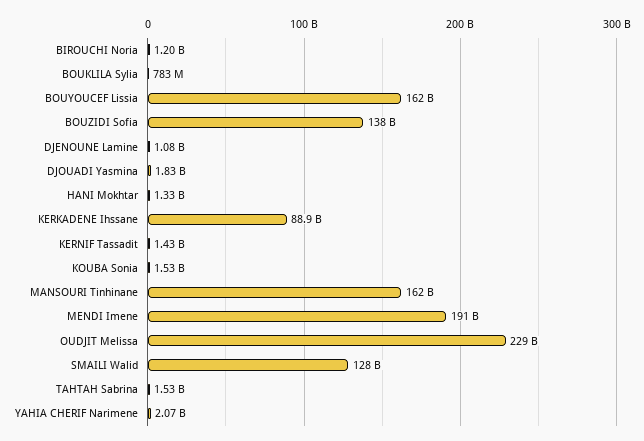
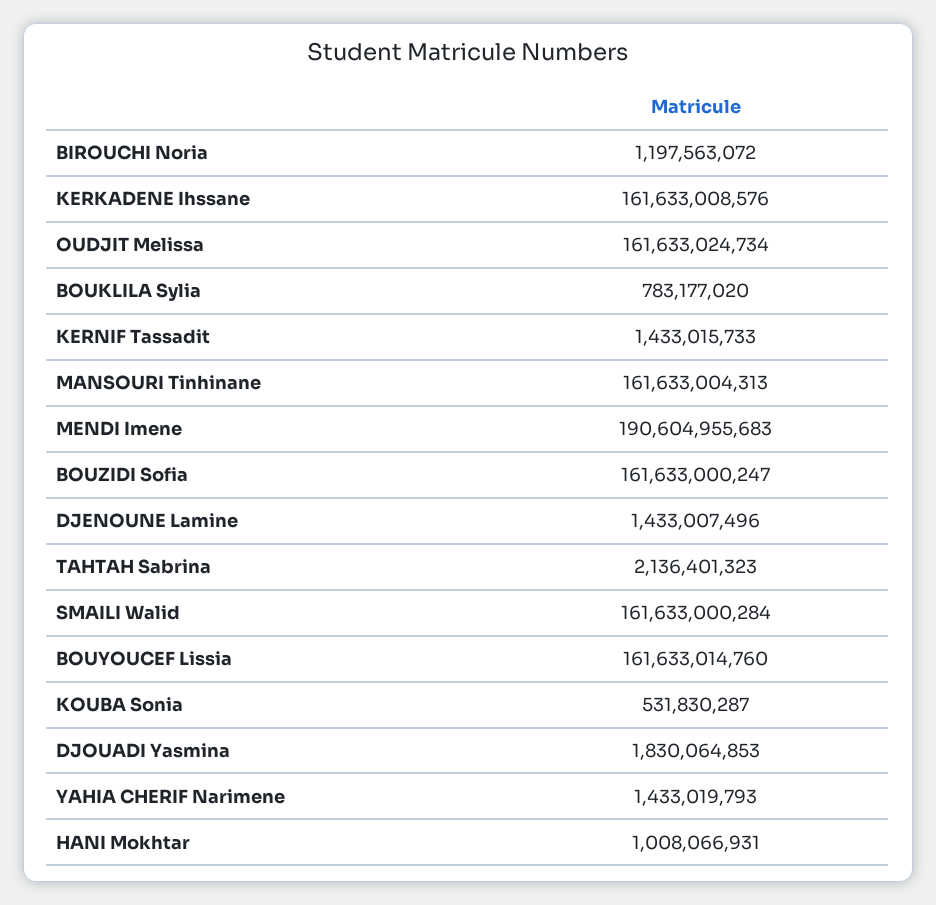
  {
    "BIROUCHI Noria": 1197563072,
    "BOUKLILA Sylia": 783177020,
    "BOUYOUCEF Lissia": 161633014760,
-   "BOUZIDI Sofia": 138000000000,
+   "BOUZIDI Sofia": 161633000247,
-   "DJENOUNE Lamine": 1080000000,
+   "DJENOUNE Lamine": 1433007496,
    "DJOUADI Yasmina": 1830064853,
-   "HANI Mokhtar": 1330000000,
+   "HANI Mokhtar": 1008066931,
-   "KERKADENE Ihssane": 88900000000,
+   "KERKADENE Ihssane": 161633008576,
    "KERNIF Tassadit": 1433015733,
-   "KOUBA Sonia": 1530000000,
+   "KOUBA Sonia": 531830287,
    "MANSOURI Tinhinane": 161633004313,
    "MENDI Imene": 190604955683,
-   "OUDJIT Melissa": 229000000000,
+   "OUDJIT Melissa": 161633024734,
-   "SMAILI Walid": 128000000000,
+   "SMAILI Walid": 161633000284,
-   "TAHTAH Sabrina": 1530000000,
+   "TAHTAH Sabrina": 2136401323,
-   "YAHIA CHERIF Narimene": 2070000000
+   "YAHIA CHERIF Narimene": 1433019793
  }

